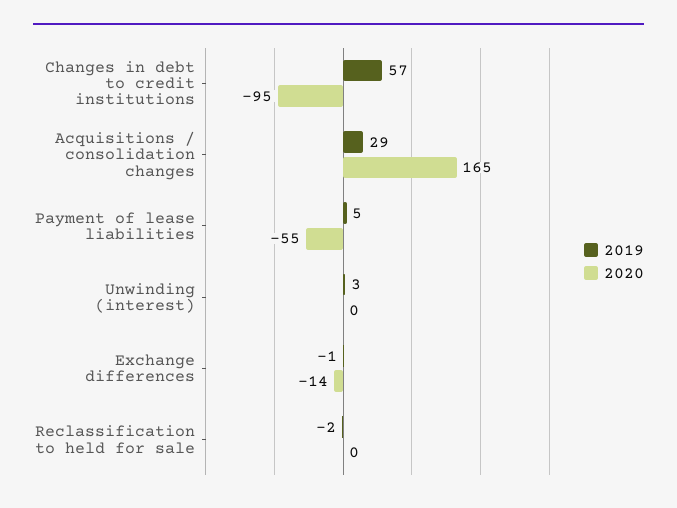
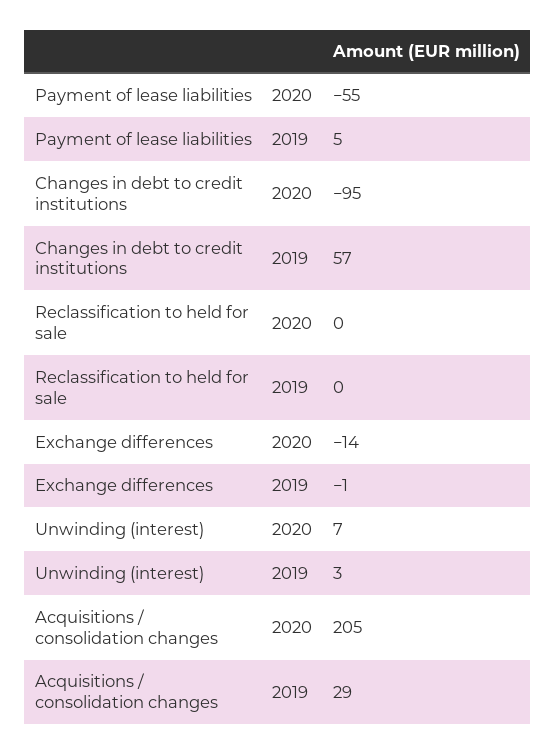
  {
    "2019": {
      "Changes in debt to credit institutions": 57,
      "Acquisitions / consolidation changes": 29,
      "Payment of lease liabilities": 5,
      "Unwinding (interest)": 3,
      "Exchange differences": -1,
-     "Reclassification to held for sale": -2
+     "Reclassification to held for sale": 0
    },
    "2020": {
      "Changes in debt to credit institutions": -95,
-     "Acquisitions / consolidation changes": 165,
+     "Acquisitions / consolidation changes": 205,
      "Payment of lease liabilities": -55,
-     "Unwinding (interest)": 0,
+     "Unwinding (interest)": 7,
      "Exchange differences": -14,
      "Reclassification to held for sale": 0
    }
  }

